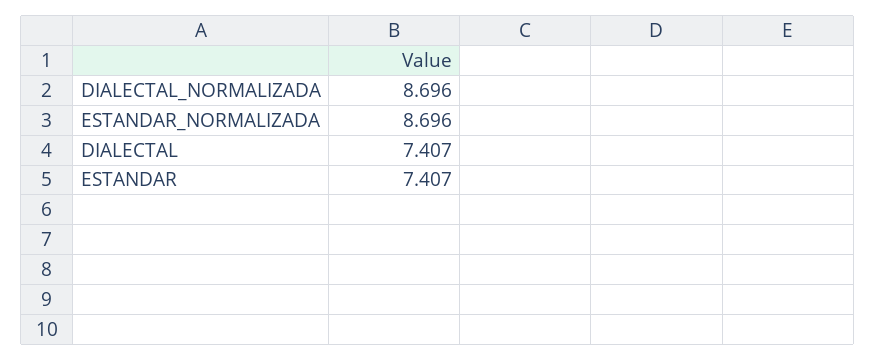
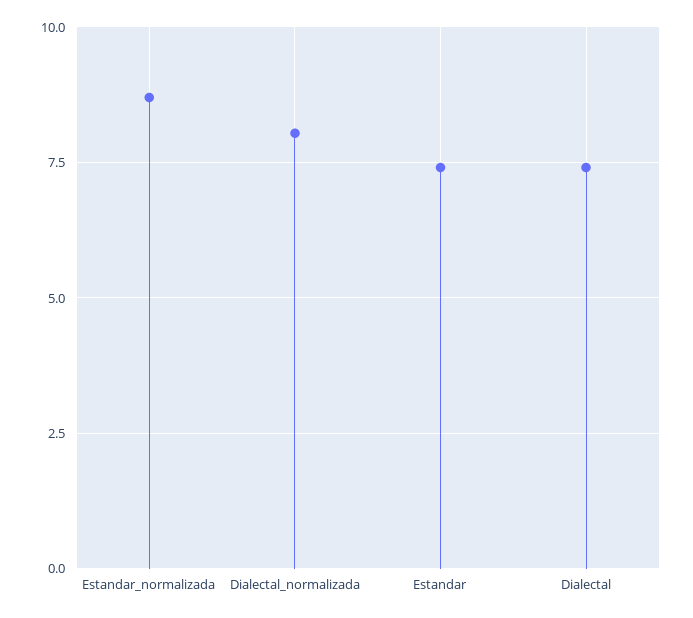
  {
-   "DIALECTAL_NORMALIZADA": 8.696,
+   "DIALECTAL_NORMALIZADA": 8,
    "ESTANDAR_NORMALIZADA": 8.696,
    "DIALECTAL": 7.407,
    "ESTANDAR": 7.407
  }

